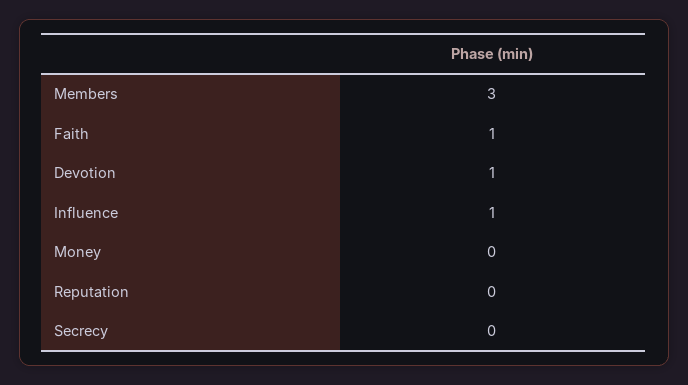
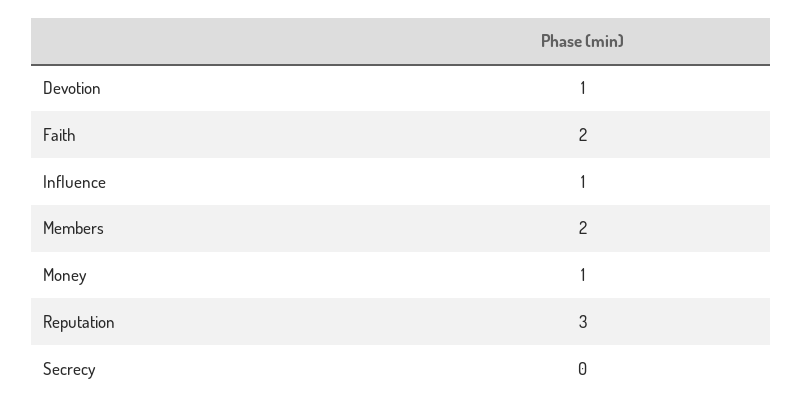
  {
-   "Members": 3,
+   "Members": 2,
-   "Faith": 1,
+   "Faith": 2,
    "Devotion": 1,
    "Influence": 1,
-   "Money": 0,
+   "Money": 1,
-   "Reputation": 0,
+   "Reputation": 3,
    "Secrecy": 0
  }

